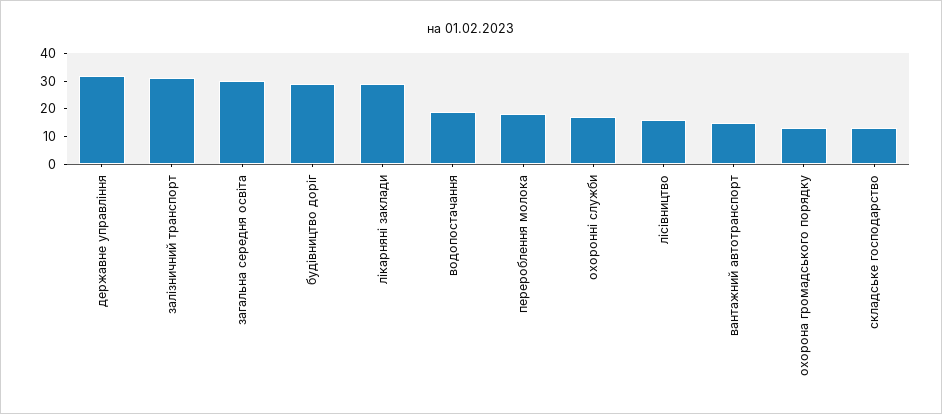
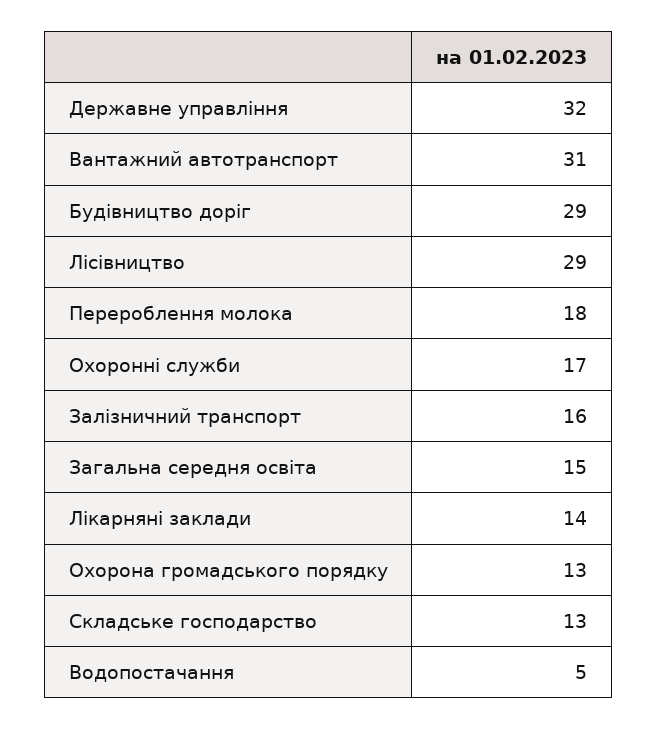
  {
    "державне управління": 32,
-   "залізничний транспорт": 30,
+   "залізничний транспорт": 16,
-   "загальна середня освіта": 30,
+   "загальна середня освіта": 15,
    "будівництво доріг": 29,
-   "лікарняні заклади": 30,
+   "лікарняні заклади": 14,
-   "водопостачання": 20,
+   "водопостачання": 5,
    "перероблення молока": 18,
    "охоронні служби": 17,
-   "лісівництво": 15,
+   "лісівництво": 29,
-   "вантажний автотранспорт": 15,
+   "вантажний автотранспорт": 31,
    "охорона громадського порядку": 13,
    "складське господарство": 13
  }

